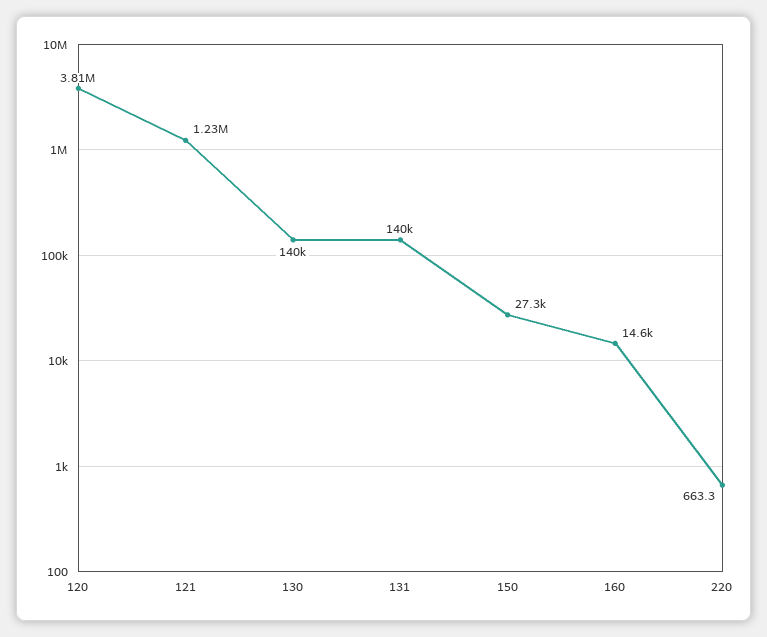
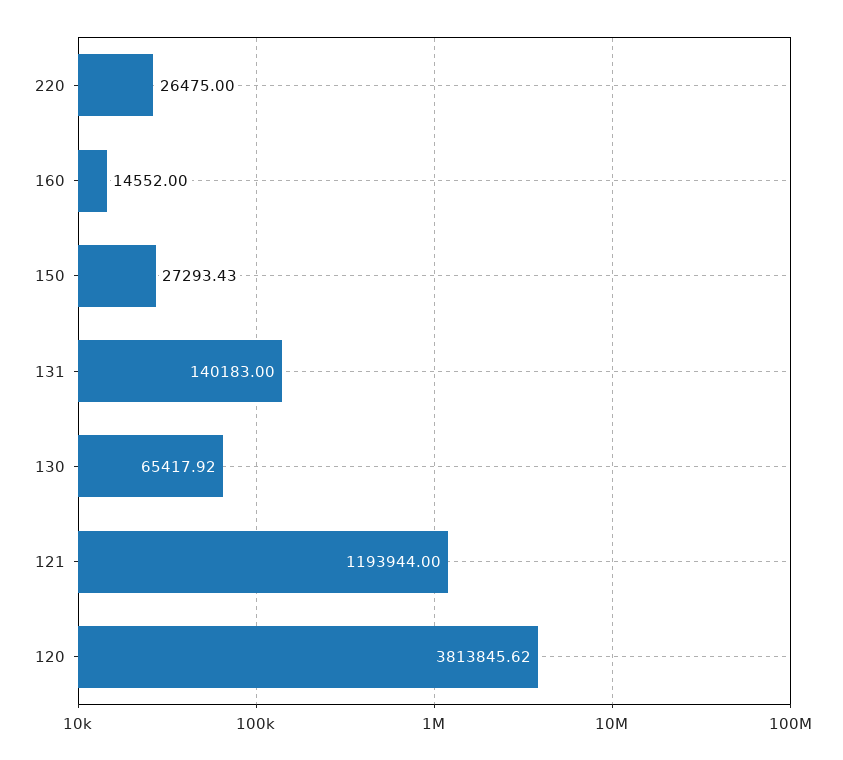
  {
    "120": 3813845.62,
-   "121": 1230000,
+   "121": 1193944,
-   "130": 140000,
+   "130": 65417.92,
    "131": 140183,
    "150": 27293.43,
    "160": 14552,
-   "220": 663.3
+   "220": 26475
  }

